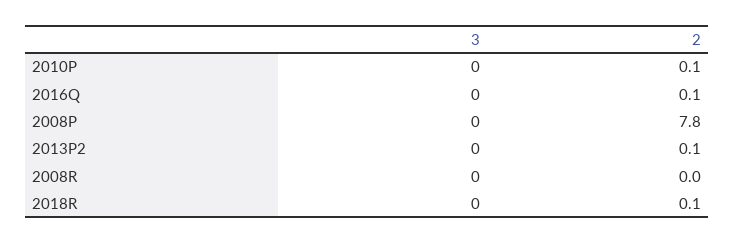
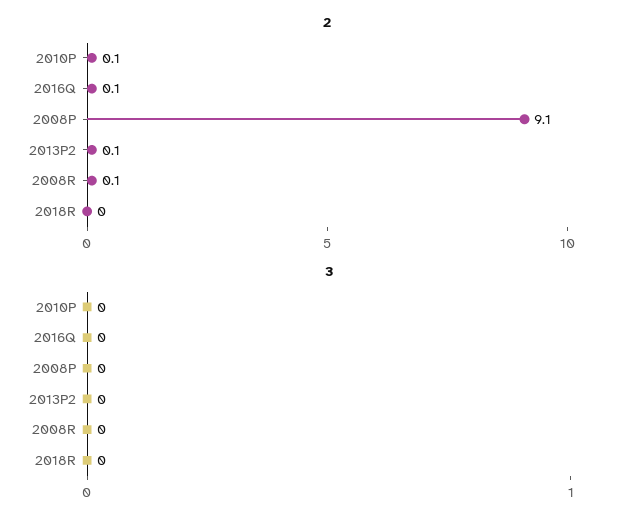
  {
    "3": {
      "2010P": 0,
      "2016Q": 0,
      "2008P": 0,
      "2013P2": 0,
      "2008R": 0,
      "2018R": 0
    },
    "2": {
      "2010P": 0.1,
      "2016Q": 0.1,
-     "2008P": 7.8,
+     "2008P": 9.1,
      "2013P2": 0.1,
-     "2008R": 0,
+     "2008R": 0.1,
-     "2018R": 0.1
+     "2018R": 0
    }
  }

